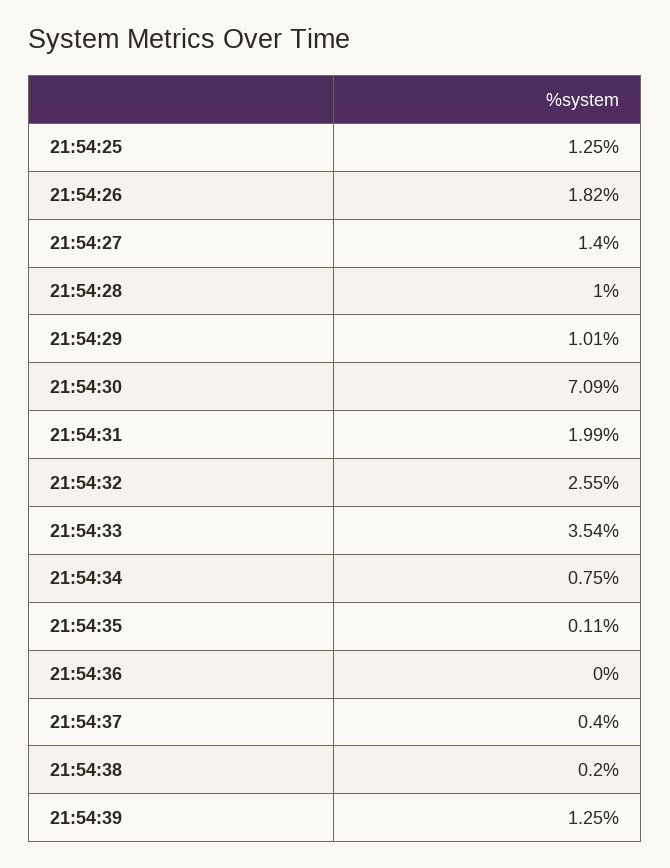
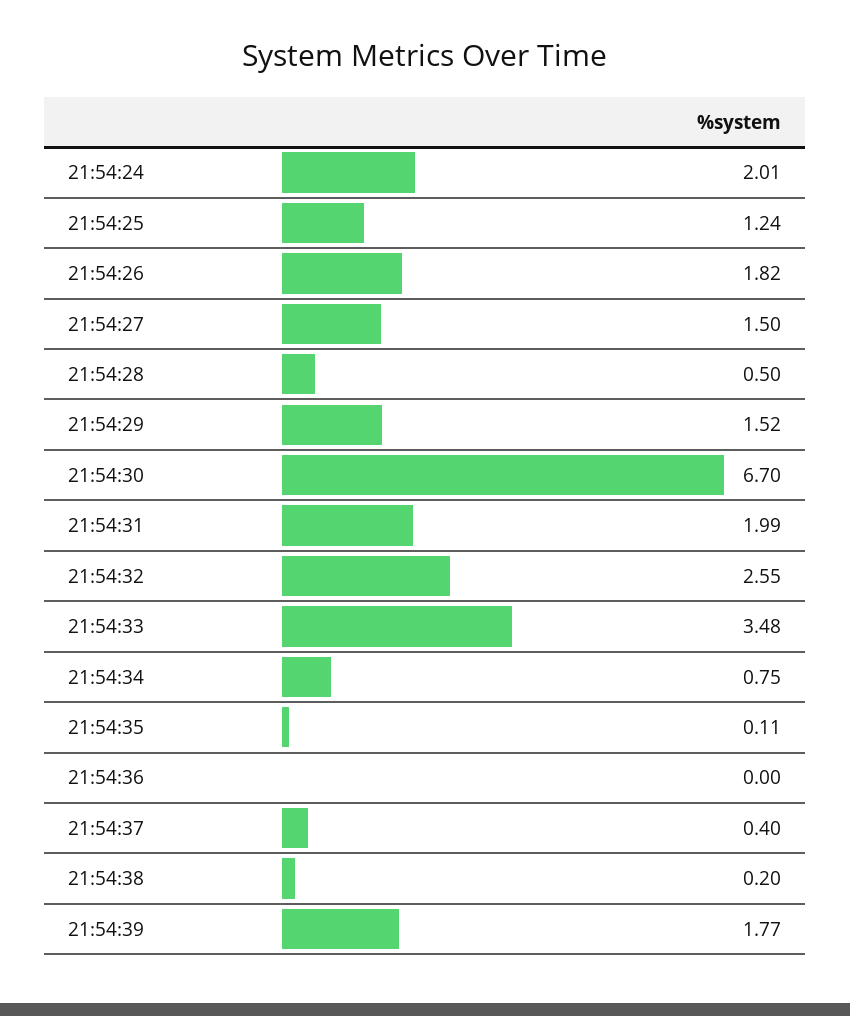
  {
-   "21:54:25": 1.25,
+   "21:54:25": 1.24,
    "21:54:26": 1.82,
-   "21:54:27": 1.4,
+   "21:54:27": 1.5,
-   "21:54:28": 1,
+   "21:54:28": 0.5,
-   "21:54:29": 1.01,
+   "21:54:29": 1.52,
-   "21:54:30": 7.09,
+   "21:54:30": 6.7,
    "21:54:31": 1.99,
    "21:54:32": 2.55,
-   "21:54:33": 3.54,
+   "21:54:33": 3.48,
    "21:54:34": 0.75,
    "21:54:35": 0.11,
    "21:54:36": 0,
    "21:54:37": 0.4,
    "21:54:38": 0.2,
-   "21:54:39": 1.25
+   "21:54:39": 1.77,
+   "21:54:24": 2.01
  }

